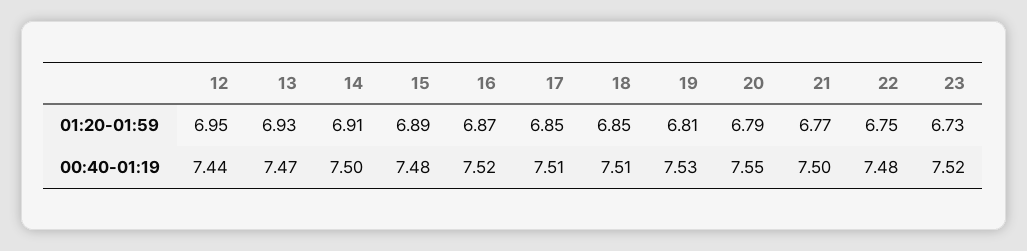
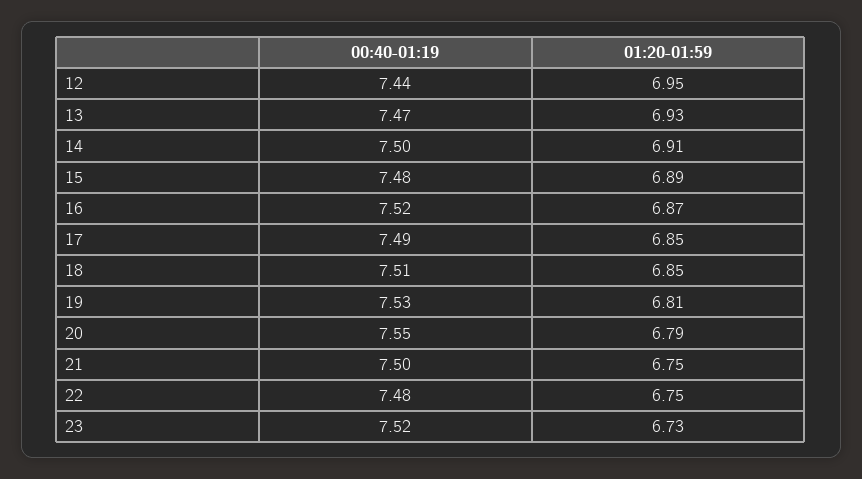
  {
    "12": {
      "01:20-01:59": 6.95,
      "00:40-01:19": 7.44
    },
    "13": {
      "01:20-01:59": 6.93,
      "00:40-01:19": 7.47
    },
    "14": {
      "01:20-01:59": 6.91,
      "00:40-01:19": 7.5
    },
    "15": {
      "01:20-01:59": 6.89,
      "00:40-01:19": 7.48
    },
    "16": {
      "01:20-01:59": 6.87,
      "00:40-01:19": 7.52
    },
    "17": {
      "01:20-01:59": 6.85,
-     "00:40-01:19": 7.51
+     "00:40-01:19": 7.49
    },
    "18": {
      "01:20-01:59": 6.85,
      "00:40-01:19": 7.51
    },
    "19": {
      "01:20-01:59": 6.81,
      "00:40-01:19": 7.53
    },
    "20": {
      "01:20-01:59": 6.79,
      "00:40-01:19": 7.55
    },
    "21": {
-     "01:20-01:59": 6.77,
+     "01:20-01:59": 6.75,
      "00:40-01:19": 7.5
    },
    "22": {
      "01:20-01:59": 6.75,
      "00:40-01:19": 7.48
    },
    "23": {
      "01:20-01:59": 6.73,
      "00:40-01:19": 7.52
    }
  }

